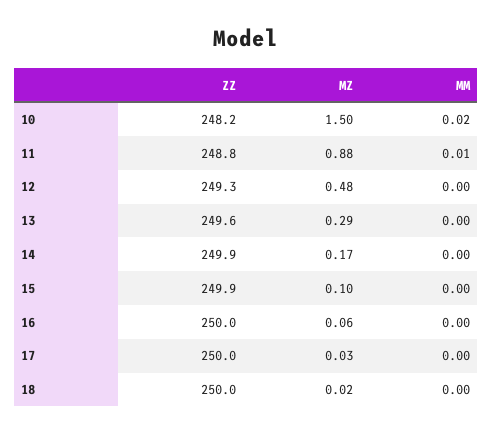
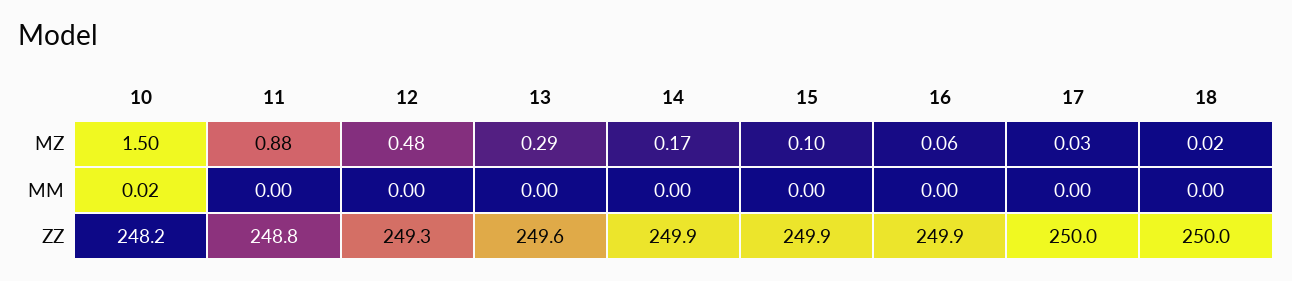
  {
    "ZZ": {
      "10": 248.2,
      "11": 248.8,
      "12": 249.3,
      "13": 249.6,
      "14": 249.9,
      "15": 249.9,
-     "16": 250,
+     "16": 249.9,
      "17": 250,
      "18": 250
    },
    "MZ": {
      "10": 1.5,
      "11": 0.88,
      "12": 0.48,
      "13": 0.29,
      "14": 0.17,
      "15": 0.1,
      "16": 0.06,
      "17": 0.03,
      "18": 0.02
    },
    "MM": {
      "10": 0.02,
-     "11": 0.01,
+     "11": 0,
      "12": 0,
      "13": 0,
      "14": 0,
      "15": 0,
      "16": 0,
      "17": 0,
      "18": 0
    }
  }

